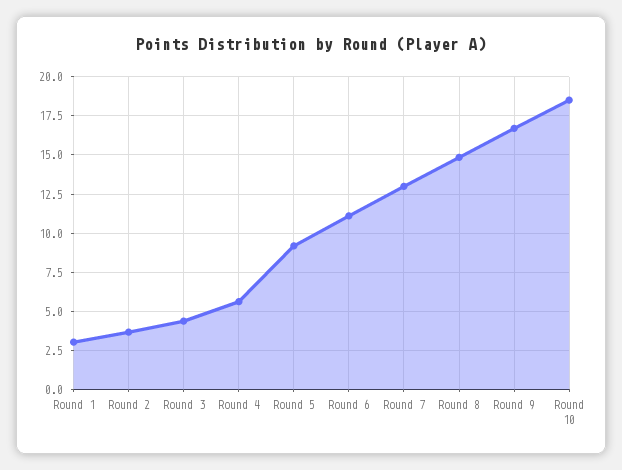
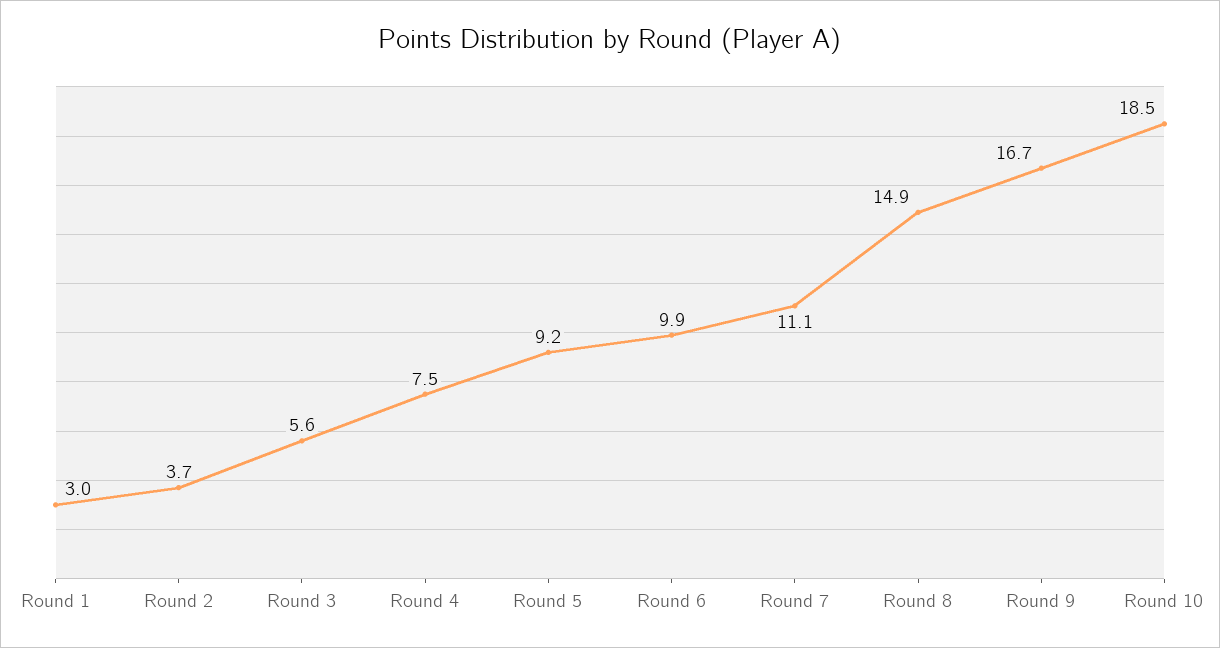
  {
    "Round 1": 3,
    "Round 2": 3.7,
-   "Round 3": 4.5,
+   "Round 3": 5.6,
-   "Round 4": 5.5,
+   "Round 4": 7.5,
    "Round 5": 9.2,
-   "Round 6": 11,
+   "Round 6": 9.9,
-   "Round 7": 13,
+   "Round 7": 11.1,
    "Round 8": 14.9,
    "Round 9": 16.7,
    "Round 10": 18.5
  }

